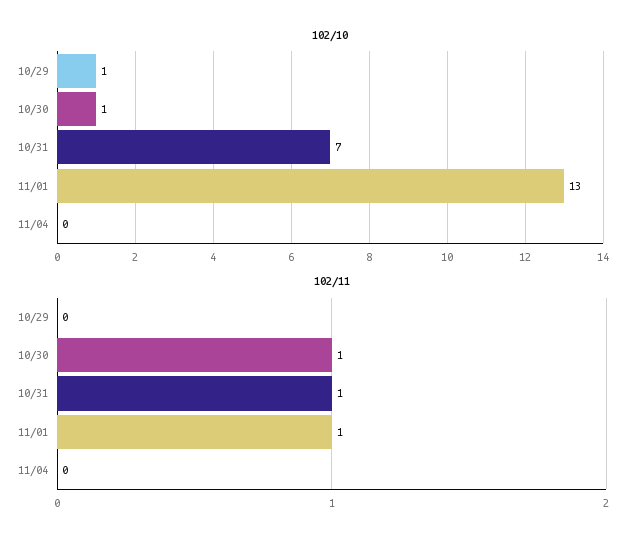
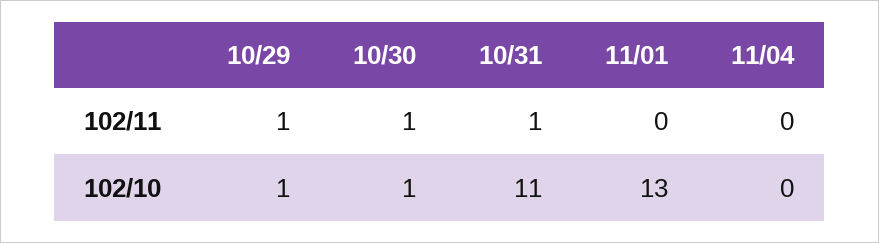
  {
    "102/10": {
      "10/29": 1,
      "10/30": 1,
-     "10/31": 7,
+     "10/31": 11,
      "11/01": 13,
      "11/04": 0
    },
    "102/11": {
-     "10/29": 0,
+     "10/29": 1,
      "10/30": 1,
      "10/31": 1,
-     "11/01": 1,
+     "11/01": 0,
      "11/04": 0
    }
  }

